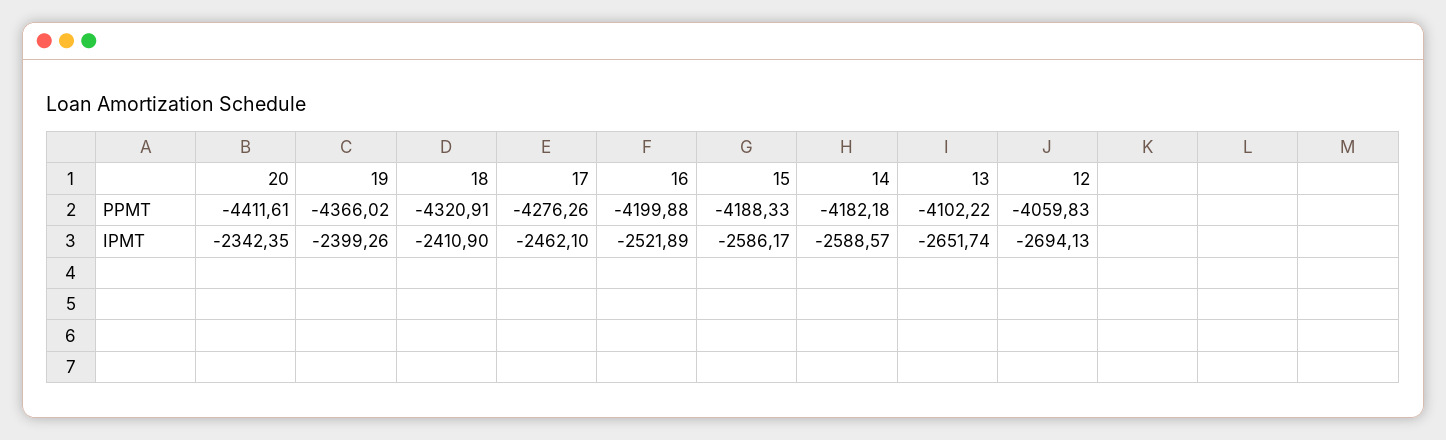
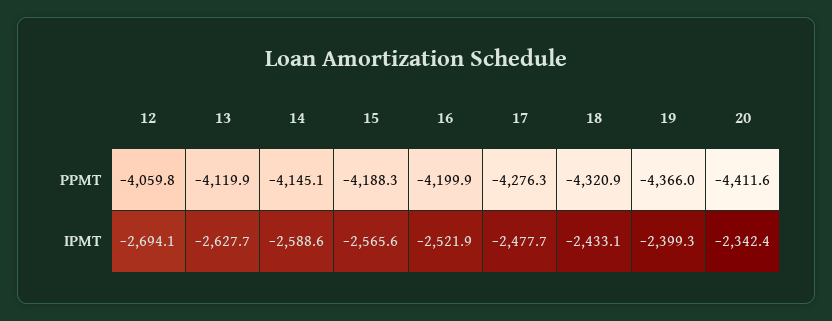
  {
    "20": {
      "PPMT": -4411.61,
      "IPMT": -2342.35
    },
    "19": {
      "PPMT": -4366.02,
      "IPMT": -2399.26
    },
    "18": {
      "PPMT": -4320.91,
-     "IPMT": -2410.9
+     "IPMT": -2433.1
    },
    "17": {
      "PPMT": -4276.26,
-     "IPMT": -2462.1
+     "IPMT": -2477.7
    },
    "16": {
      "PPMT": -4199.88,
      "IPMT": -2521.89
    },
    "15": {
      "PPMT": -4188.33,
-     "IPMT": -2586.17
+     "IPMT": -2565.6
    },
    "14": {
-     "PPMT": -4182.18,
+     "PPMT": -4145.1,
      "IPMT": -2588.57
    },
    "13": {
-     "PPMT": -4102.22,
+     "PPMT": -4119.9,
-     "IPMT": -2651.74
+     "IPMT": -2627.7
    },
    "12": {
      "PPMT": -4059.83,
      "IPMT": -2694.13
    }
  }

